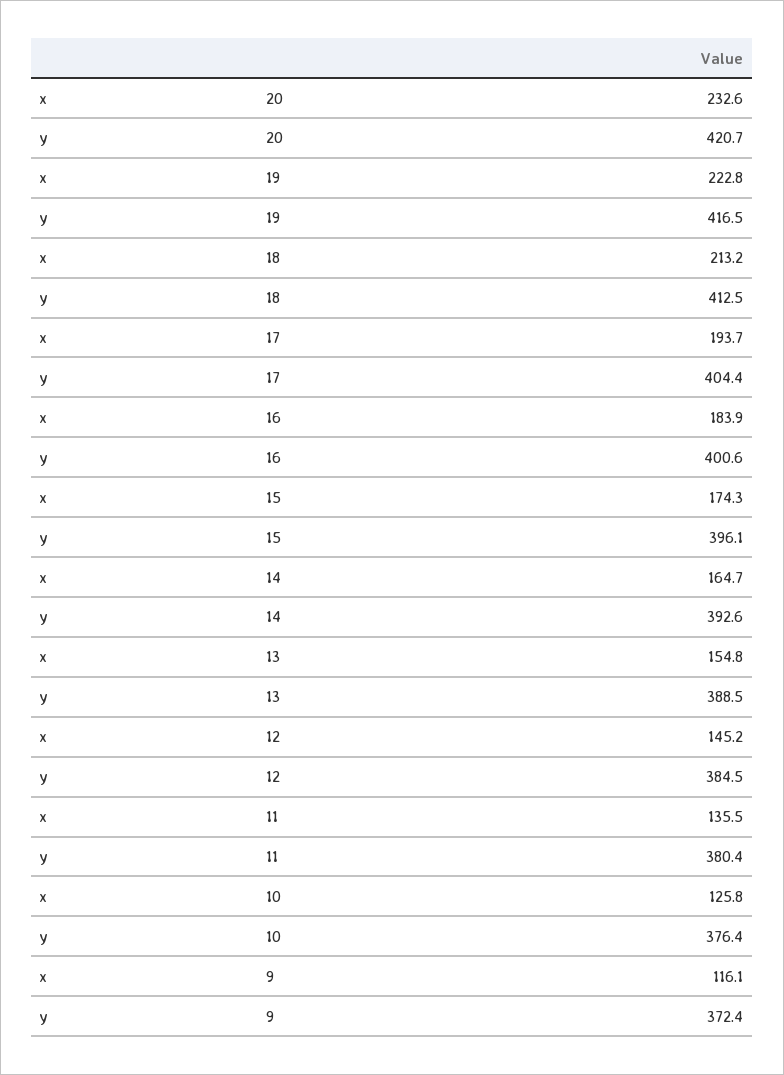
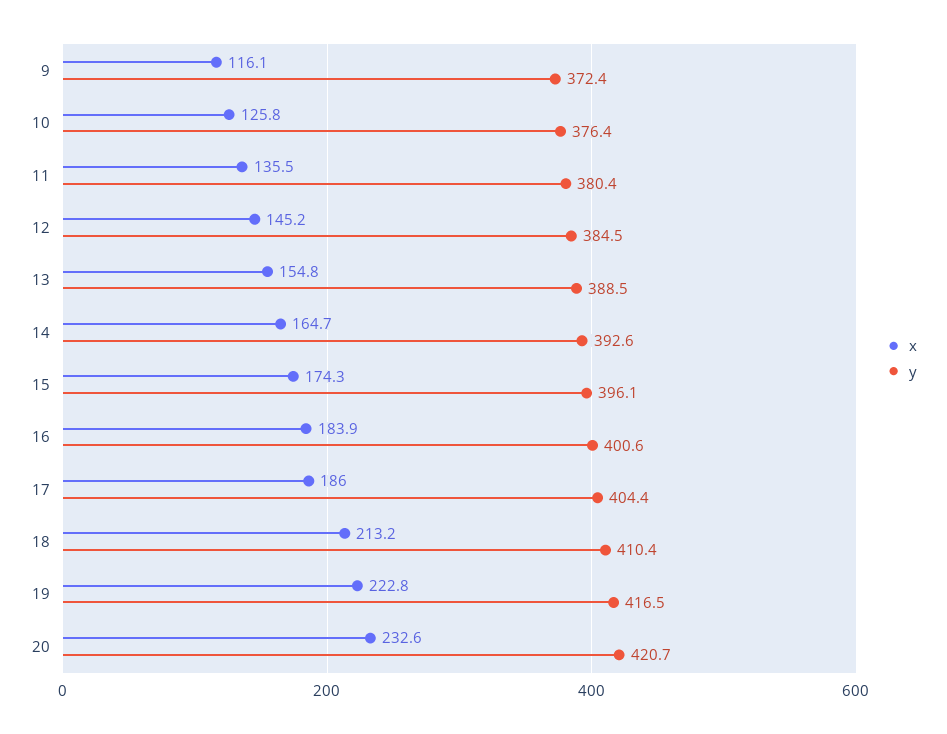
  {
    "x": {
      "20": 232.6,
      "19": 222.8,
      "18": 213.2,
-     "17": 193.7,
+     "17": 186,
      "16": 183.9,
      "15": 174.3,
      "14": 164.7,
      "13": 154.8,
      "12": 145.2,
      "11": 135.5,
      "10": 125.8,
      "9": 116.1
    },
    "y": {
      "20": 420.7,
      "19": 416.5,
-     "18": 412.5,
+     "18": 410.4,
      "17": 404.4,
      "16": 400.6,
      "15": 396.1,
      "14": 392.6,
      "13": 388.5,
      "12": 384.5,
      "11": 380.4,
      "10": 376.4,
      "9": 372.4
    }
  }

